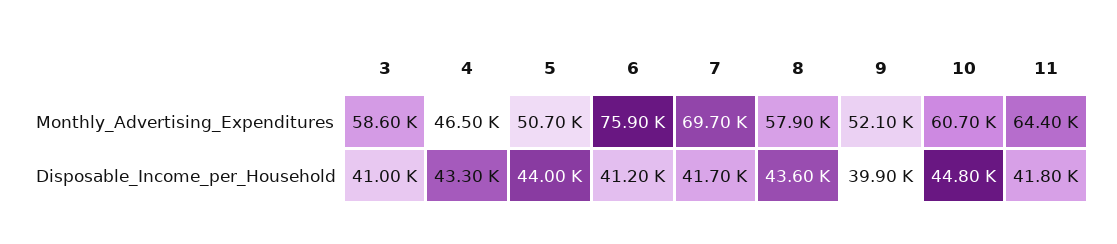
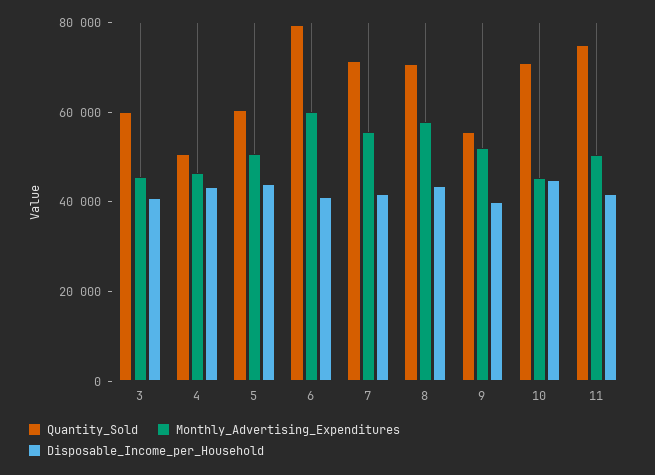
  {
    "Monthly_Advertising_Expenditures": {
-     "3": 58600,
+     "3": 45000,
      "4": 46500,
      "5": 50700,
-     "6": 75900,
+     "6": 60000,
-     "7": 69700,
+     "7": 55000,
      "8": 57900,
      "9": 52100,
-     "10": 60700,
+     "10": 45000,
-     "11": 64400
+     "11": 50000
    },
    "Disposable_Income_per_Household": {
      "3": 41000,
      "4": 43300,
      "5": 44000,
      "6": 41200,
      "7": 41700,
      "8": 43600,
      "9": 39900,
      "10": 44800,
      "11": 41800
-   }
+   },
+   "Quantity_Sold": {
+     "3": 60000,
+     "4": 50000,
+     "5": 60000,
+     "6": 80000,
+     "7": 70000,
+     "8": 70000,
+     "9": 55000,
+     "10": 70000,
+     "11": 75000
+   }
  }

